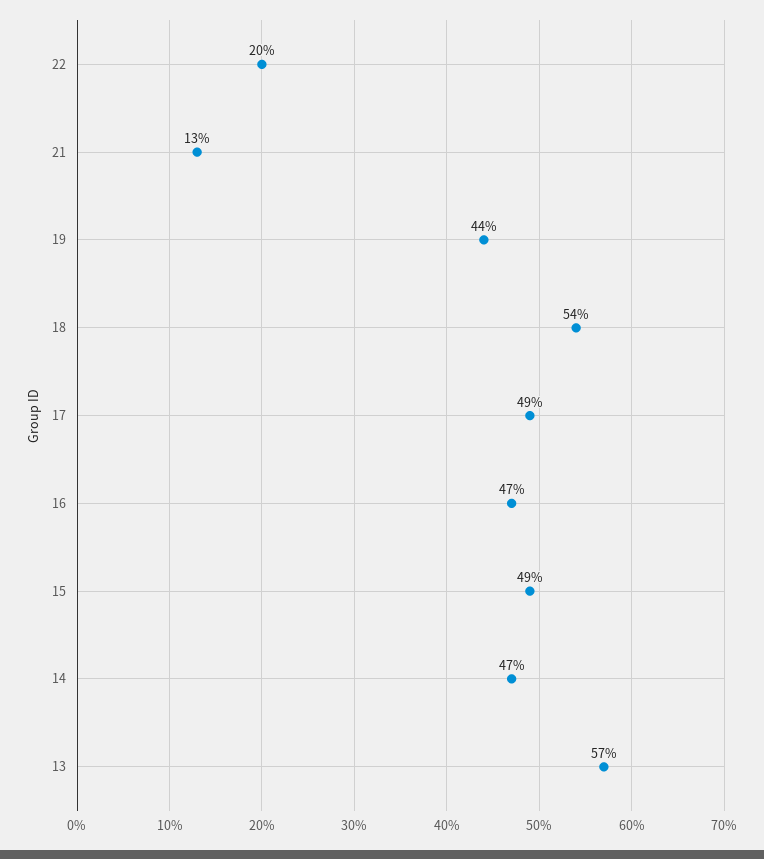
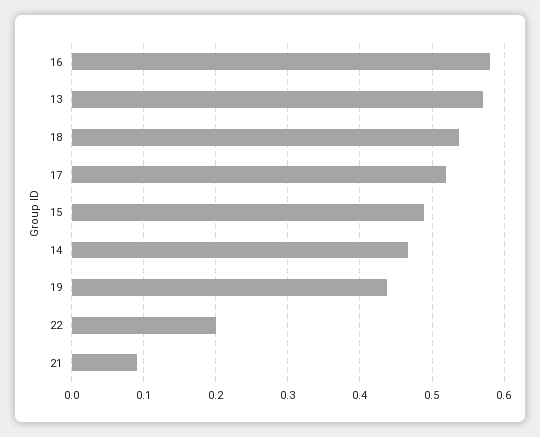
  {
    "22": 0.2,
-   "21": 0.13,
+   "21": 0.09,
    "19": 0.44,
    "18": 0.54,
-   "17": 0.49,
+   "17": 0.52,
-   "16": 0.47,
+   "16": 0.58,
    "15": 0.49,
    "14": 0.47,
    "13": 0.57
  }

